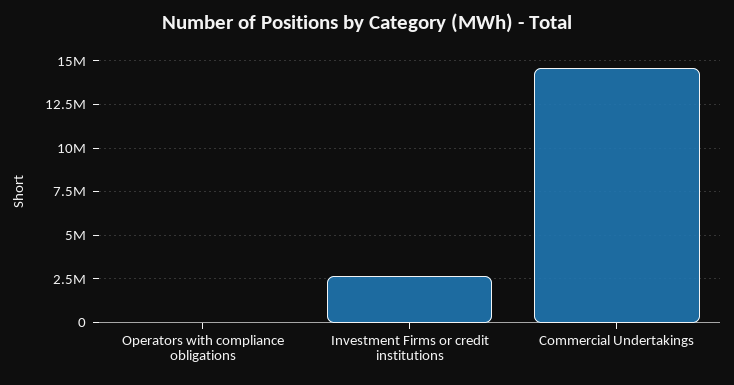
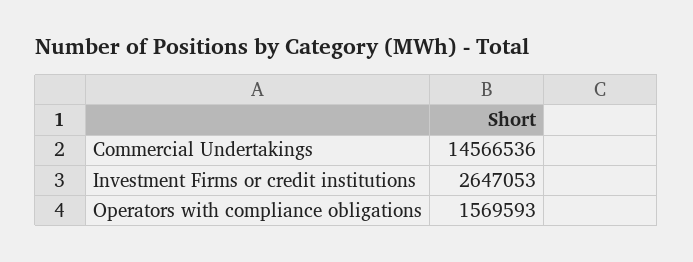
  {
-   "Operators with compliance obligations": 0,
+   "Operators with compliance obligations": 1569593,
    "Investment Firms or credit institutions": 2647053,
    "Commercial Undertakings": 14566536
  }

